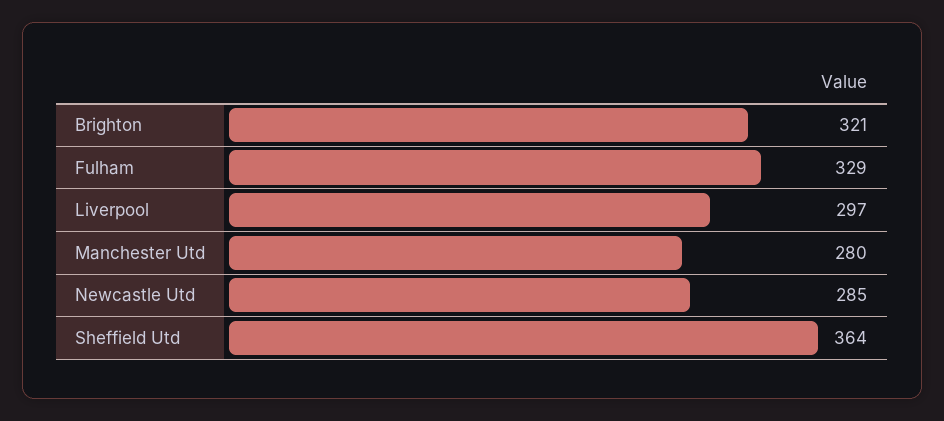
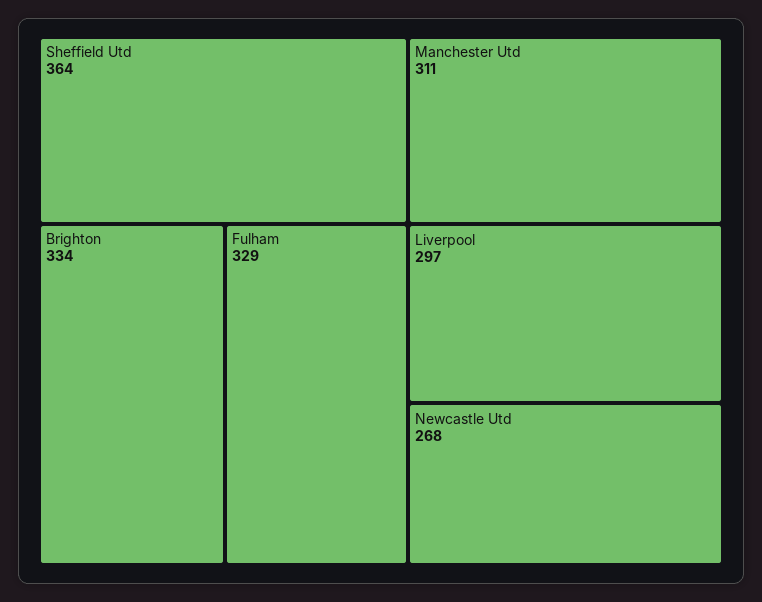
  {
-   "Brighton": 321,
+   "Brighton": 334,
    "Fulham": 329,
    "Liverpool": 297,
-   "Manchester Utd": 280,
+   "Manchester Utd": 311,
-   "Newcastle Utd": 285,
+   "Newcastle Utd": 268,
    "Sheffield Utd": 364
  }

